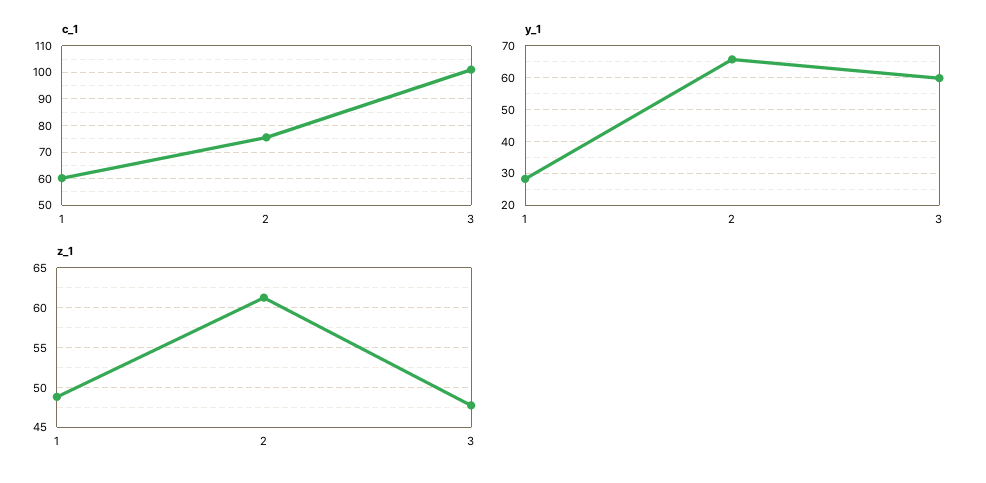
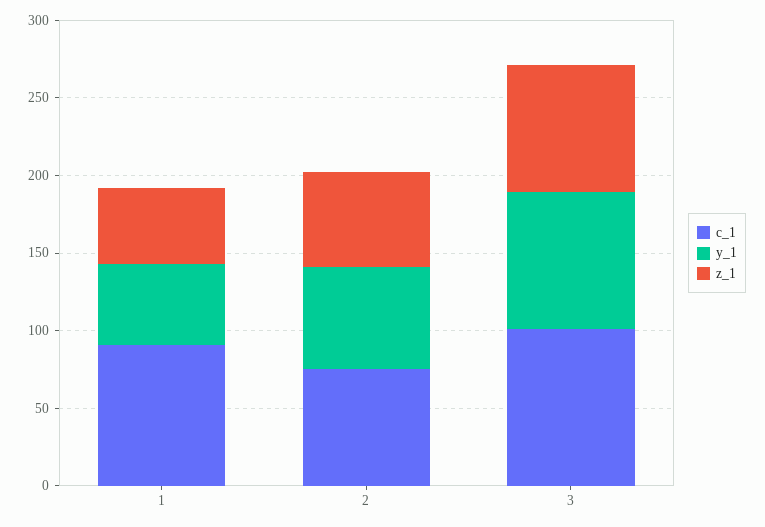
  {
    "c_1": {
-     "1": 60,
+     "1": 90,
      "2": 75,
      "3": 100
    },
    "y_1": {
-     "1": 28,
+     "1": 50,
      "2": 66,
-     "3": 60
+     "3": 90
    },
    "z_1": {
      "1": 49,
      "2": 61,
-     "3": 48
+     "3": 80
    }
  }

